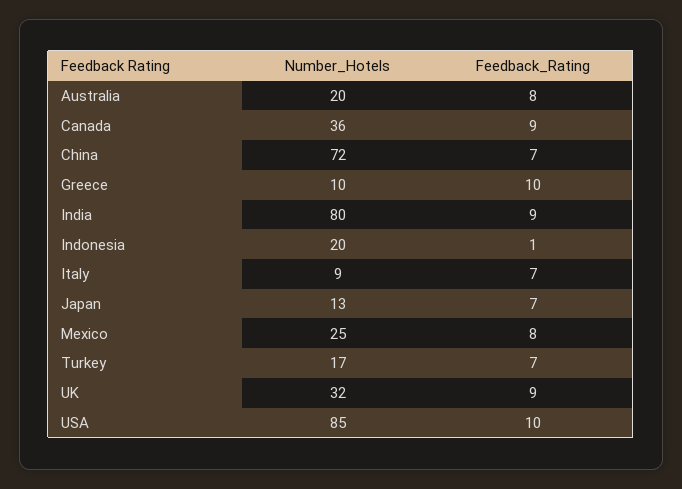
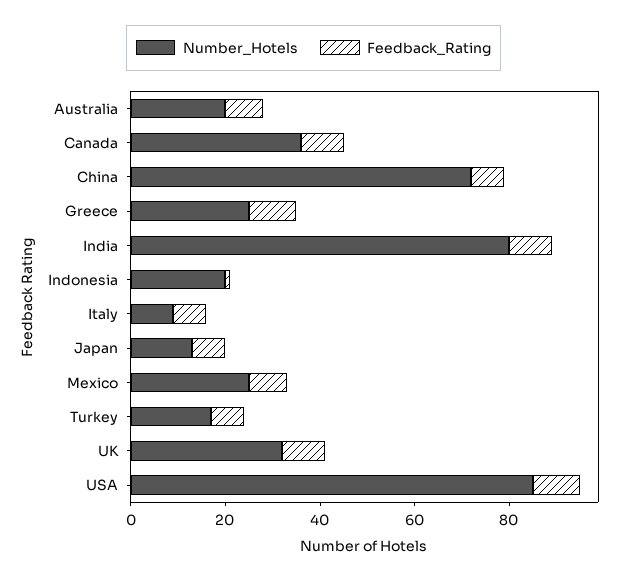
  {
    "Number_Hotels": {
      "Australia": 20,
      "Canada": 36,
      "China": 72,
-     "Greece": 10,
+     "Greece": 25,
      "India": 80,
      "Indonesia": 20,
      "Italy": 9,
      "Japan": 13,
      "Mexico": 25,
      "Turkey": 17,
      "UK": 32,
      "USA": 85
    },
    "Feedback_Rating": {
      "Australia": 8,
      "Canada": 9,
      "China": 7,
      "Greece": 10,
      "India": 9,
      "Indonesia": 1,
      "Italy": 7,
      "Japan": 7,
      "Mexico": 8,
      "Turkey": 7,
      "UK": 9,
      "USA": 10
    }
  }

